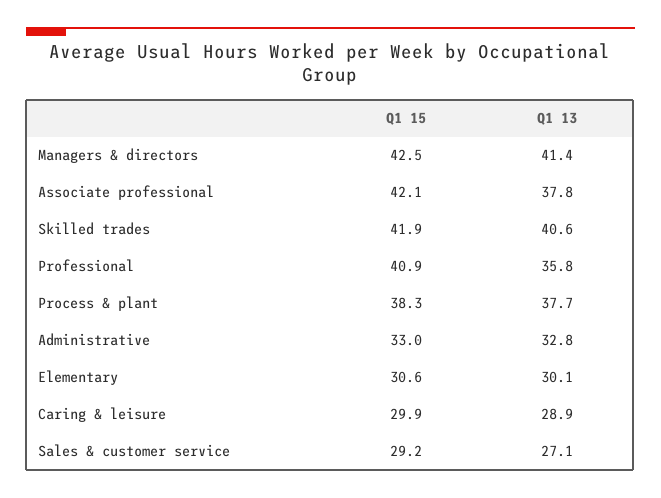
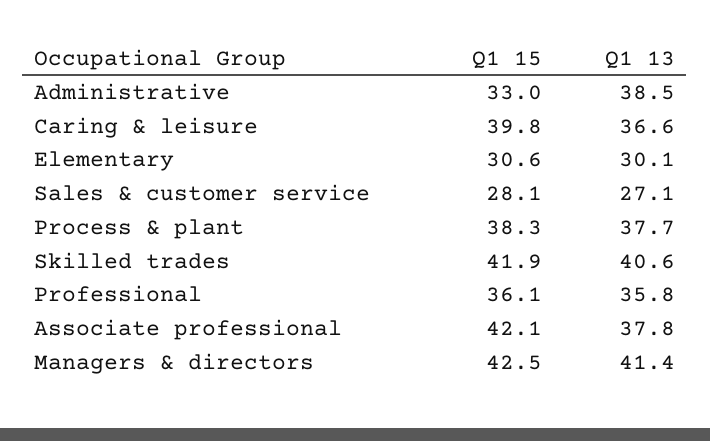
  {
    "Q1 15": {
      "Managers & directors": 42.5,
      "Associate professional": 42.1,
      "Skilled trades": 41.9,
-     "Professional": 40.9,
+     "Professional": 36.1,
      "Process & plant": 38.3,
      "Administrative": 33,
      "Elementary": 30.6,
-     "Caring & leisure": 29.9,
+     "Caring & leisure": 39.8,
-     "Sales & customer service": 29.2
+     "Sales & customer service": 28.1
    },
    "Q1 13": {
      "Managers & directors": 41.4,
      "Associate professional": 37.8,
      "Skilled trades": 40.6,
      "Professional": 35.8,
      "Process & plant": 37.7,
-     "Administrative": 32.8,
+     "Administrative": 38.5,
      "Elementary": 30.1,
-     "Caring & leisure": 28.9,
+     "Caring & leisure": 36.6,
      "Sales & customer service": 27.1
    }
  }

